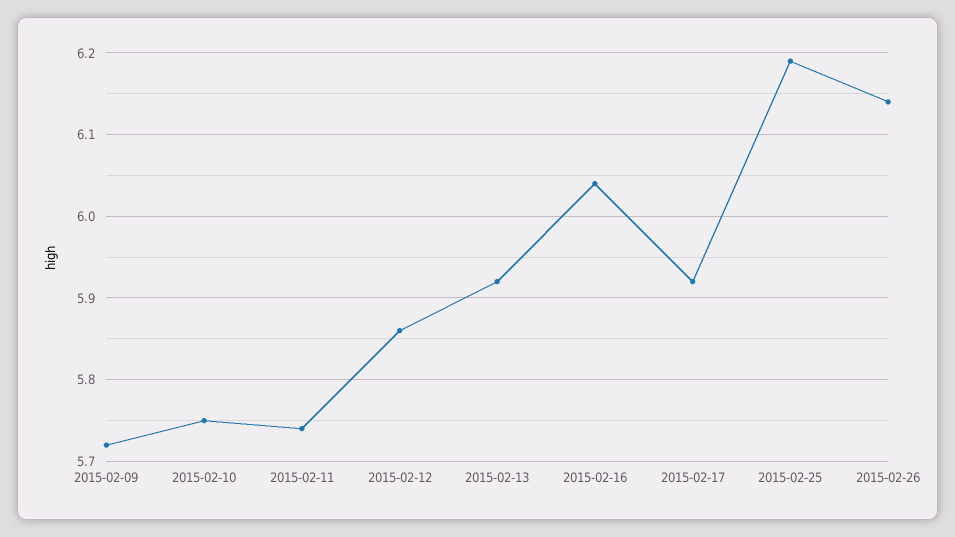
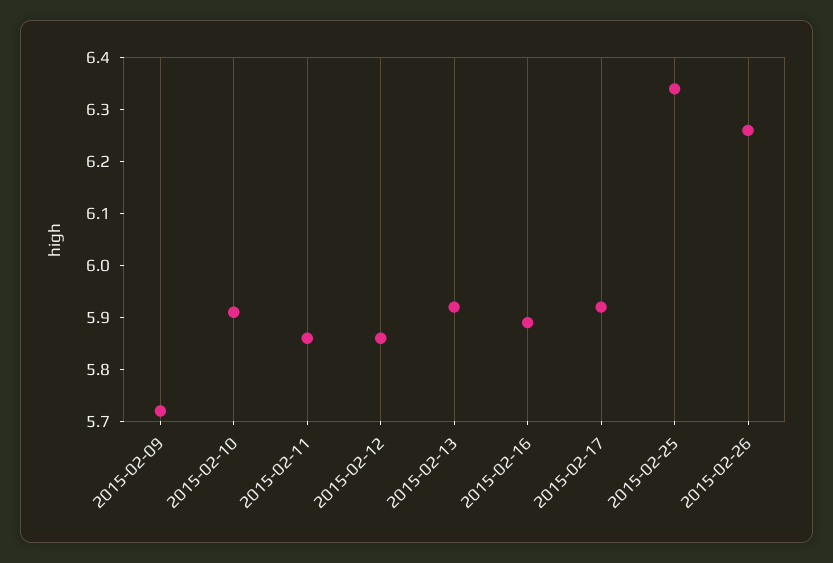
  {
    "2015-02-09": 5.72,
-   "2015-02-10": 5.75,
+   "2015-02-10": 5.9,
-   "2015-02-11": 5.74,
+   "2015-02-11": 5.85,
    "2015-02-12": 5.86,
    "2015-02-13": 5.92,
-   "2015-02-16": 6.04,
+   "2015-02-16": 5.9,
    "2015-02-17": 5.92,
-   "2015-02-25": 6.19,
+   "2015-02-25": 6.35,
-   "2015-02-26": 6.14
+   "2015-02-26": 6.25
  }

